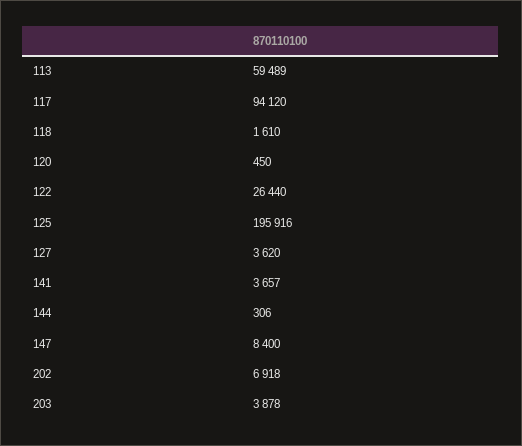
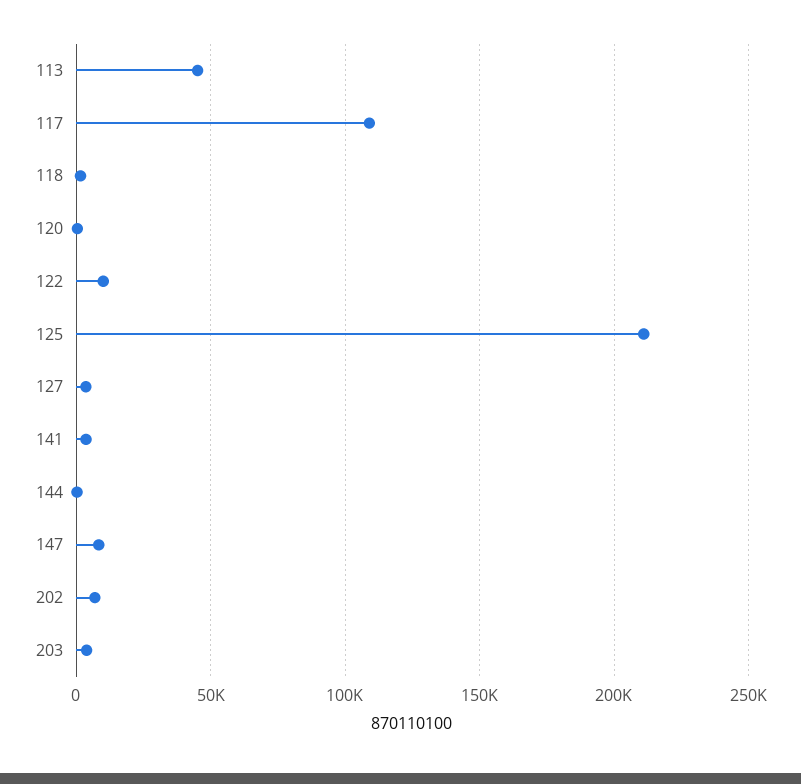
  {
-   "113": 59489,
+   "113": 45000,
-   "117": 94120,
+   "117": 110000,
    "118": 1610,
    "120": 450,
-   "122": 26440,
+   "122": 10000,
-   "125": 195916,
+   "125": 210000,
    "127": 3620,
    "141": 3657,
    "144": 306,
    "147": 8400,
    "202": 6918,
    "203": 3878
  }

